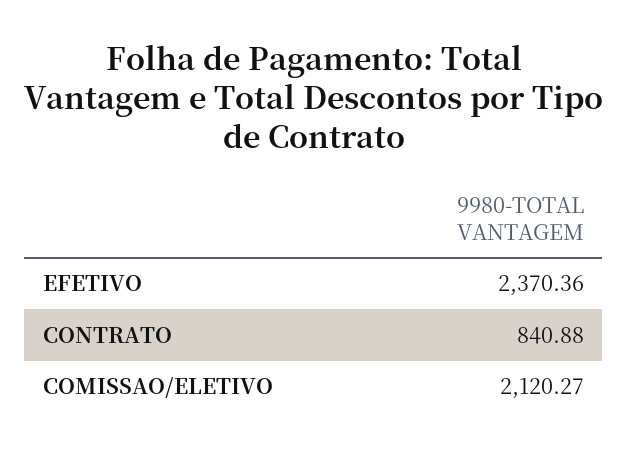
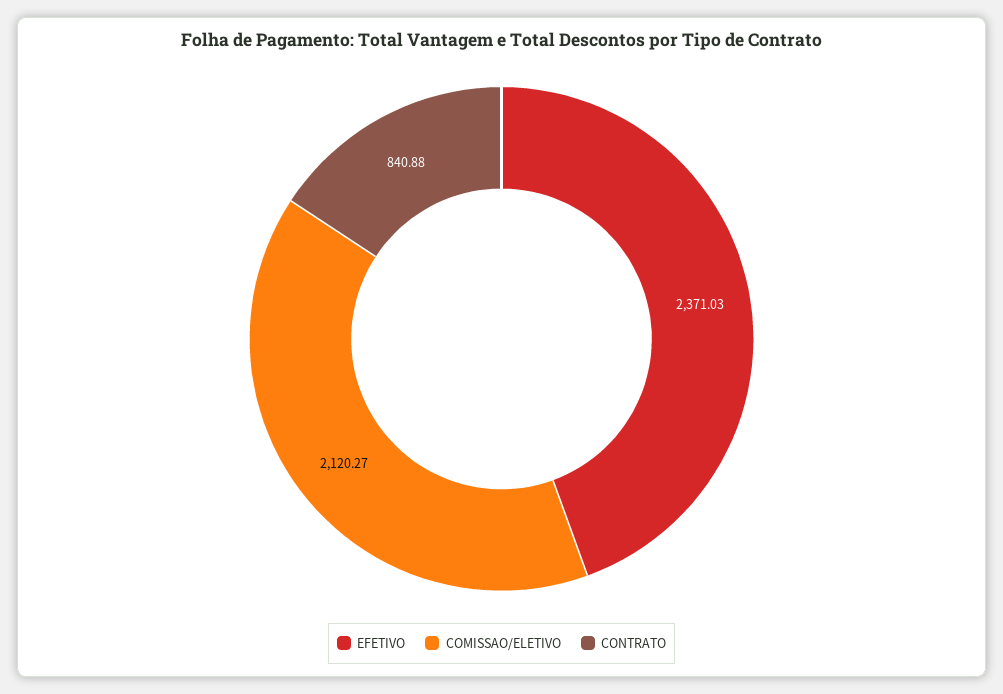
  {
-   "EFETIVO": 2370.36,
+   "EFETIVO": 2371.03,
    "CONTRATO": 840.88,
    "COMISSAO/ELETIVO": 2120.27
  }

